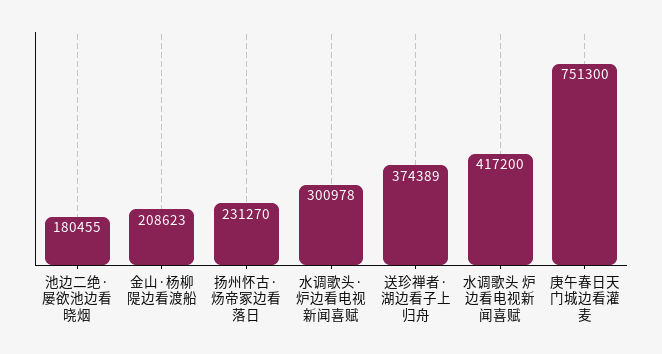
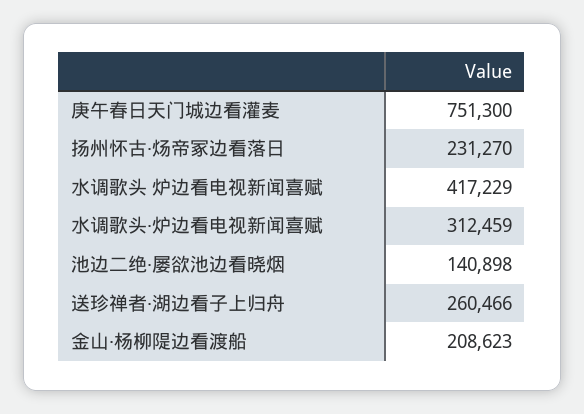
  {
-   "池边二绝·屡欲池边看晓烟": 180455,
+   "池边二绝·屡欲池边看晓烟": 140898,
    "金山·杨柳隄边看渡船": 208623,
    "扬州怀古·炀帝冢边看落日": 231270,
-   "水调歌头·炉边看电视新闻喜赋": 300978,
+   "水调歌头·炉边看电视新闻喜赋": 312459,
-   "送珍禅者·湖边看子上归舟": 374389,
+   "送珍禅者·湖边看子上归舟": 260466,
-   "水调歌头 炉边看电视新闻喜赋": 417200,
+   "水调歌头 炉边看电视新闻喜赋": 417229,
    "庚午春日天门城边看灌麦": 751300
  }

